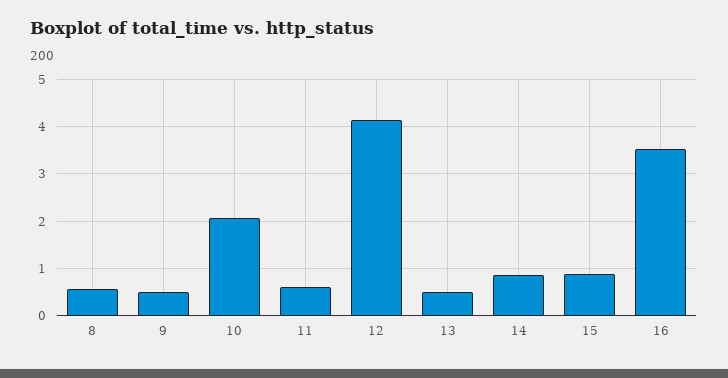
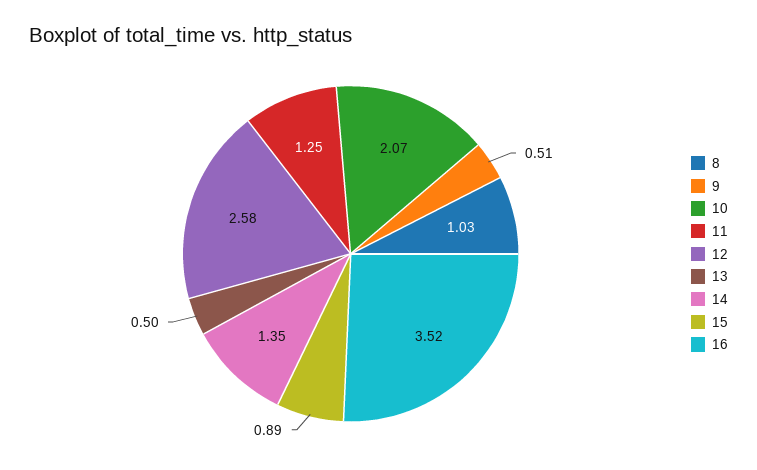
  {
-   "8": 0.6,
+   "8": 1.03,
    "9": 0.51,
    "10": 2.07,
-   "11": 0.6,
+   "11": 1.25,
-   "12": 4.2,
+   "12": 2.58,
    "13": 0.5,
-   "14": 0.8,
+   "14": 1.35,
    "15": 0.89,
    "16": 3.52
  }

